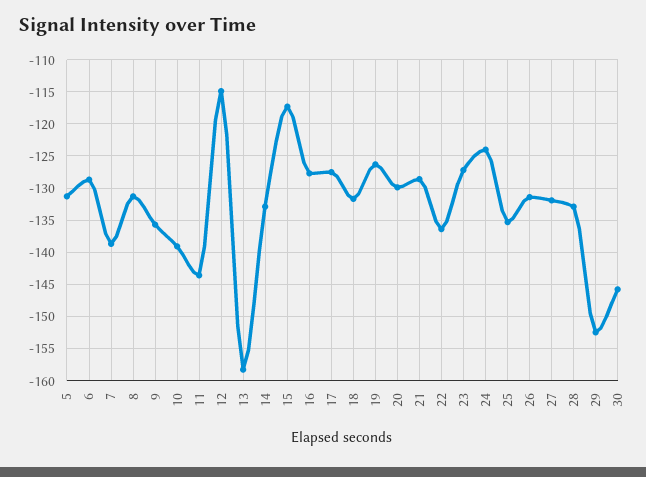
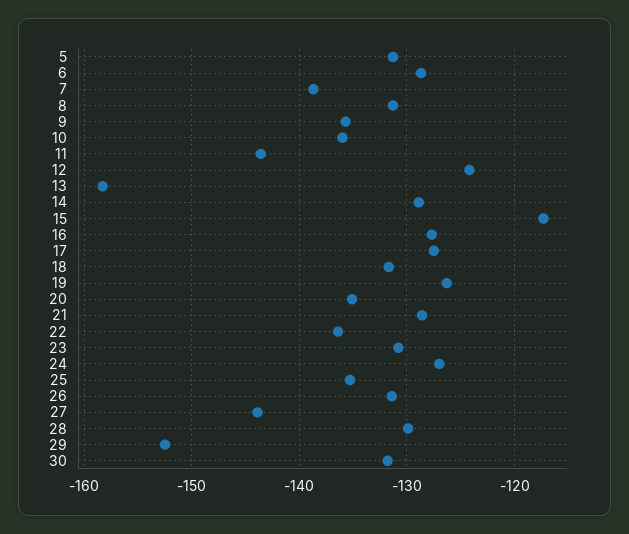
  {
    "5": -131,
    "6": -129,
    "7": -139,
    "8": -131,
    "9": -136,
-   "10": -139,
+   "10": -136,
    "11": -144,
-   "12": -115,
+   "12": -124,
    "13": -158,
-   "14": -133,
+   "14": -129,
    "15": -117,
    "16": -128,
    "17": -128,
    "18": -132,
    "19": -126,
-   "20": -130,
+   "20": -135,
    "21": -129,
    "22": -136,
-   "23": -127,
+   "23": -131,
-   "24": -124,
+   "24": -127,
    "25": -135,
    "26": -131,
-   "27": -132,
+   "27": -144,
-   "28": -133,
+   "28": -130,
    "29": -153,
-   "30": -146
+   "30": -132
  }

